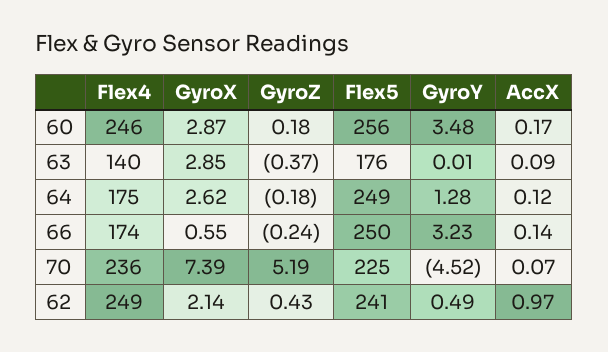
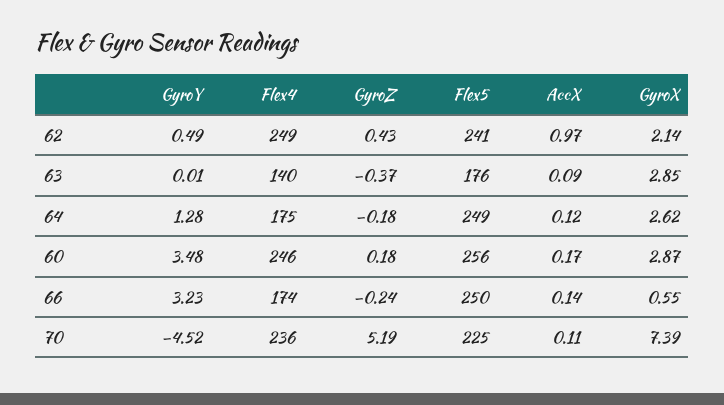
  {
    "Flex4": {
      "60": 246,
      "63": 140,
      "64": 175,
      "66": 174,
      "70": 236,
      "62": 249
    },
    "GyroX": {
      "60": 2.87,
      "63": 2.85,
      "64": 2.62,
      "66": 0.55,
      "70": 7.39,
      "62": 2.14
    },
    "GyroZ": {
      "60": 0.18,
      "63": -0.37,
      "64": -0.18,
      "66": -0.24,
      "70": 5.19,
      "62": 0.43
    },
    "Flex5": {
      "60": 256,
      "63": 176,
      "64": 249,
      "66": 250,
      "70": 225,
      "62": 241
    },
    "GyroY": {
      "60": 3.48,
      "63": 0.01,
      "64": 1.28,
      "66": 3.23,
      "70": -4.52,
      "62": 0.49
    },
    "AccX": {
      "60": 0.17,
      "63": 0.09,
      "64": 0.12,
      "66": 0.14,
-     "70": 0.07,
+     "70": 0.11,
      "62": 0.97
    }
  }

